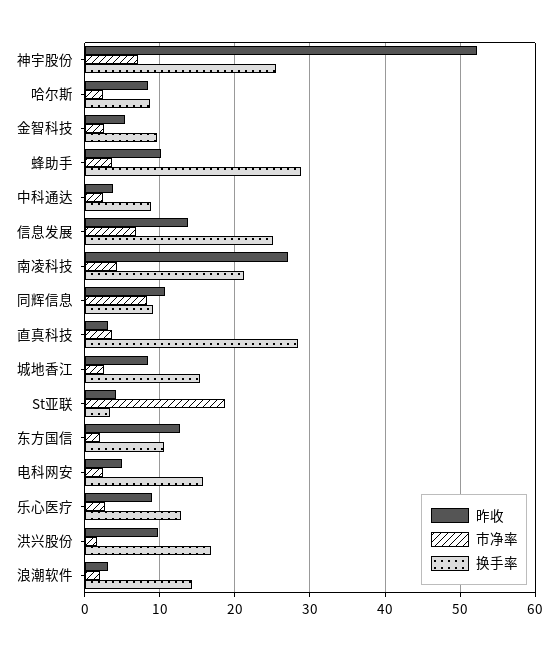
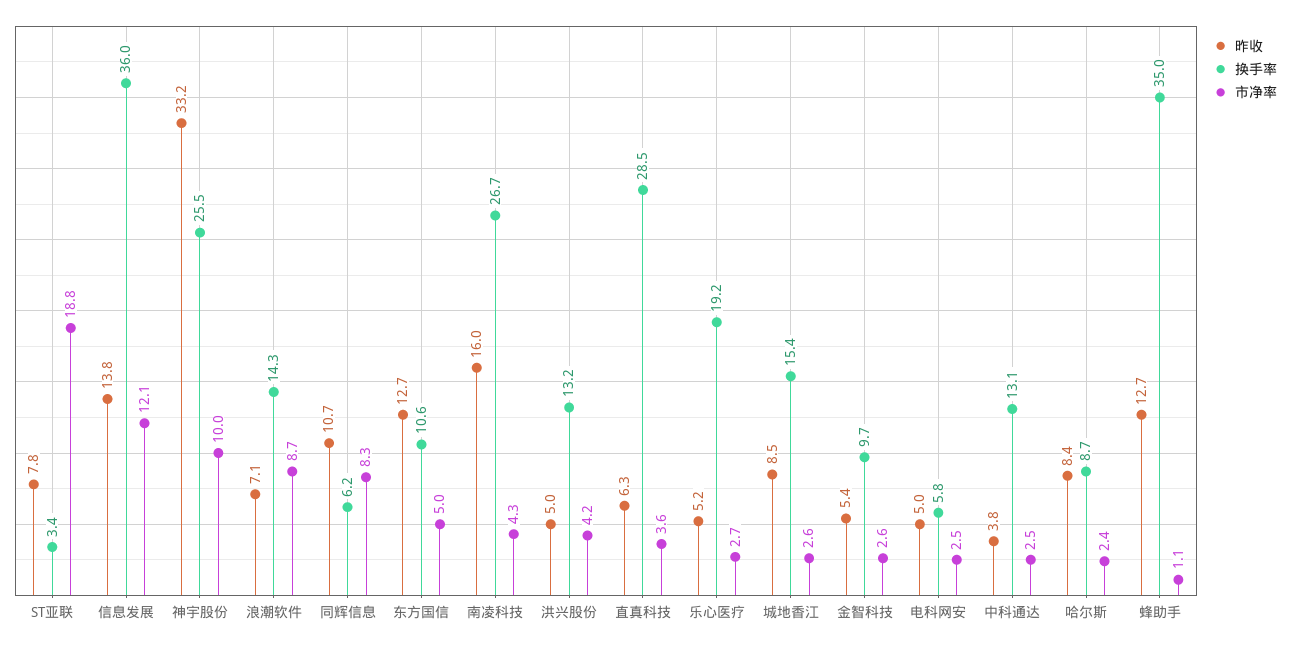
  {
    "昨收": {
-     "神宇股份": 52,
+     "神宇股份": 33.2,
      "哈尔斯": 8.4,
      "金智科技": 5.4,
-     "蜂助手": 10,
+     "蜂助手": 12.7,
      "中科通达": 3.8,
      "信息发展": 13.8,
-     "南凌科技": 27,
+     "南凌科技": 16,
      "同辉信息": 10.7,
-     "直真科技": 3,
+     "直真科技": 6.3,
      "城地香江": 8.5,
-     "St亚联": 4,
+     "St亚联": 7.8,
      "东方国信": 12.7,
      "电科网安": 5,
-     "乐心医疗": 9,
+     "乐心医疗": 5.2,
-     "洪兴股份": 10,
+     "洪兴股份": 5,
-     "浪潮软件": 3
+     "浪潮软件": 7.1
    },
    "市净率": {
-     "神宇股份": 7,
+     "神宇股份": 10,
      "哈尔斯": 2.4,
      "金智科技": 2.6,
-     "蜂助手": 4,
+     "蜂助手": 1.1,
      "中科通达": 2.5,
-     "信息发展": 7,
+     "信息发展": 12.1,
      "南凌科技": 4.3,
      "同辉信息": 8.3,
      "直真科技": 3.6,
      "城地香江": 2.6,
      "St亚联": 18.8,
-     "东方国信": 2,
+     "东方国信": 5,
      "电科网安": 2.5,
      "乐心医疗": 2.7,
-     "洪兴股份": 2,
+     "洪兴股份": 4.2,
-     "浪潮软件": 2
+     "浪潮软件": 8.7
    },
    "换手率": {
      "神宇股份": 25.5,
      "哈尔斯": 8.7,
      "金智科技": 9.7,
-     "蜂助手": 29,
+     "蜂助手": 35,
-     "中科通达": 9,
+     "中科通达": 13.1,
-     "信息发展": 25,
+     "信息发展": 36,
-     "南凌科技": 21,
+     "南凌科技": 26.7,
-     "同辉信息": 9,
+     "同辉信息": 6.2,
      "直真科技": 28.5,
      "城地香江": 15.4,
      "St亚联": 3.4,
      "东方国信": 10.6,
-     "电科网安": 16,
+     "电科网安": 5.8,
-     "乐心医疗": 13,
+     "乐心医疗": 19.2,
-     "洪兴股份": 17,
+     "洪兴股份": 13.2,
      "浪潮软件": 14.3
    }
  }

